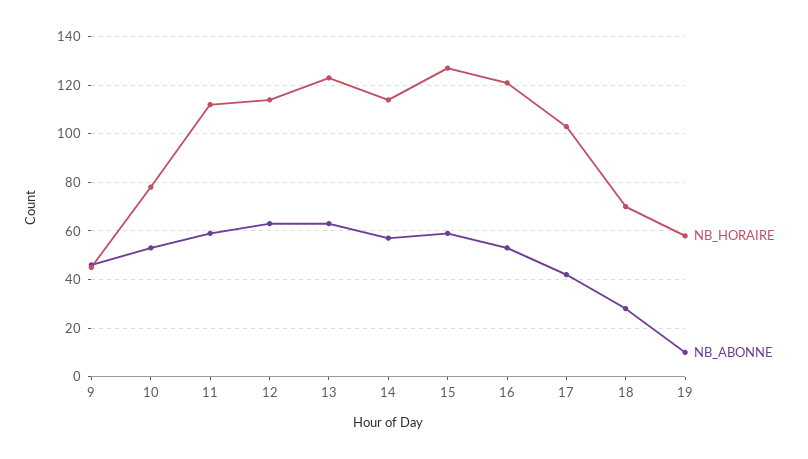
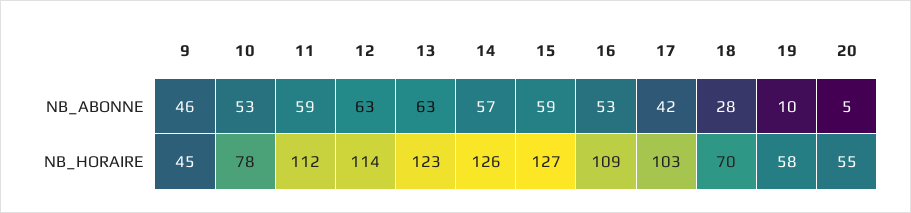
  {
    "NB_HORAIRE": {
      "9": 45,
      "10": 78,
      "11": 112,
      "12": 114,
      "13": 123,
-     "14": 115,
+     "14": 126,
      "15": 127,
-     "16": 120,
+     "16": 109,
      "17": 103,
      "18": 70,
-     "19": 58
+     "19": 58,
+     "20": 55
    },
    "NB_ABONNE": {
      "9": 46,
      "10": 53,
      "11": 59,
      "12": 63,
      "13": 63,
      "14": 57,
      "15": 59,
      "16": 53,
      "17": 42,
      "18": 28,
-     "19": 10
+     "19": 10,
+     "20": 5
    }
  }

